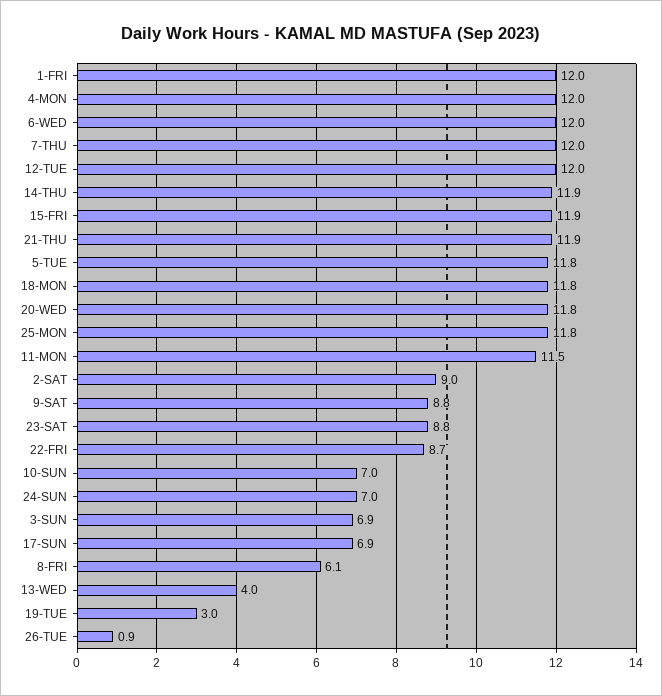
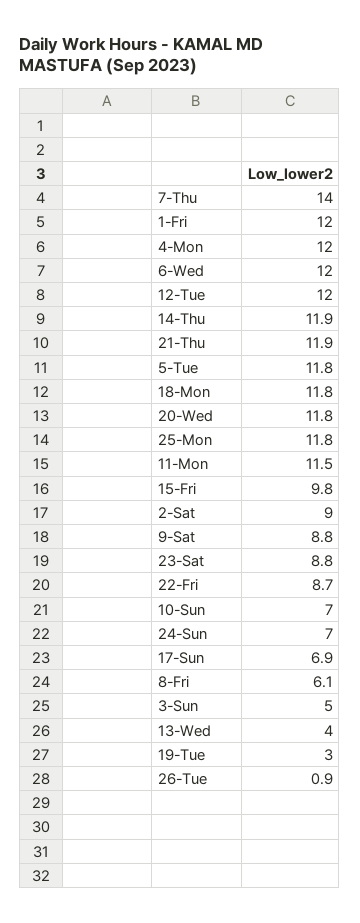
  {
    "1-FRI": 12,
    "4-MON": 12,
    "6-WED": 12,
-   "7-THU": 12,
+   "7-THU": 14,
    "12-TUE": 12,
    "14-THU": 11.9,
-   "15-FRI": 11.9,
+   "15-FRI": 9.8,
    "21-THU": 11.9,
    "5-TUE": 11.8,
    "18-MON": 11.8,
    "20-WED": 11.8,
    "25-MON": 11.8,
    "11-MON": 11.5,
    "2-SAT": 9,
    "9-SAT": 8.8,
    "23-SAT": 8.8,
    "22-FRI": 8.7,
    "10-SUN": 7,
    "24-SUN": 7,
-   "3-SUN": 6.9,
+   "3-SUN": 5,
    "17-SUN": 6.9,
    "8-FRI": 6.1,
    "13-WED": 4,
    "19-TUE": 3,
    "26-TUE": 0.9
  }

